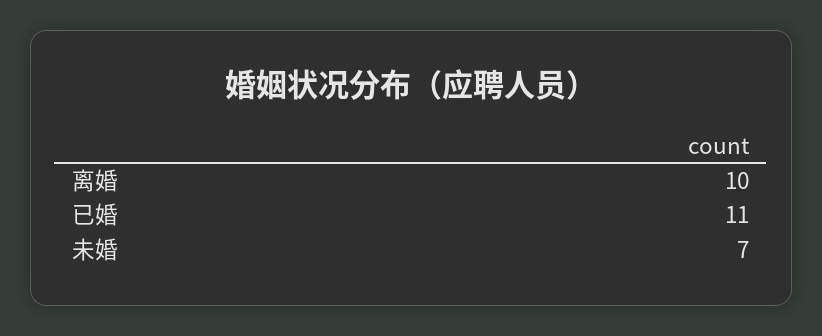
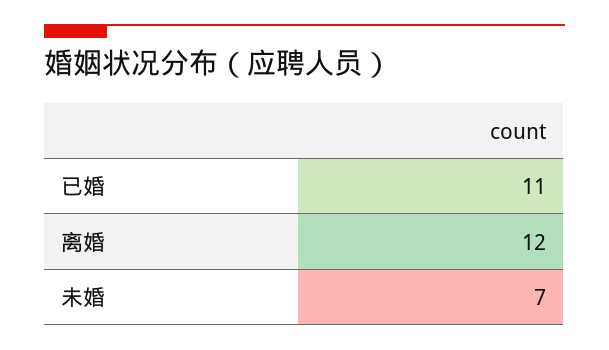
  {
-   "离婚": 10,
+   "离婚": 12,
    "已婚": 11,
    "未婚": 7
  }

